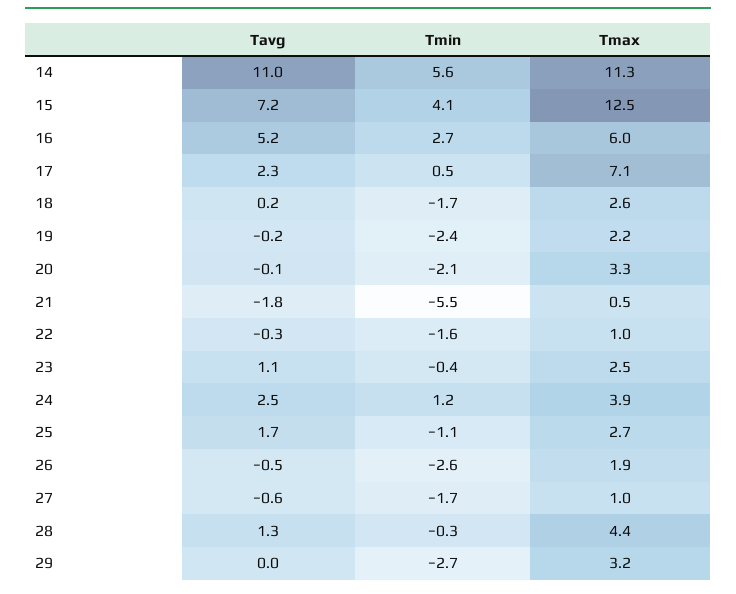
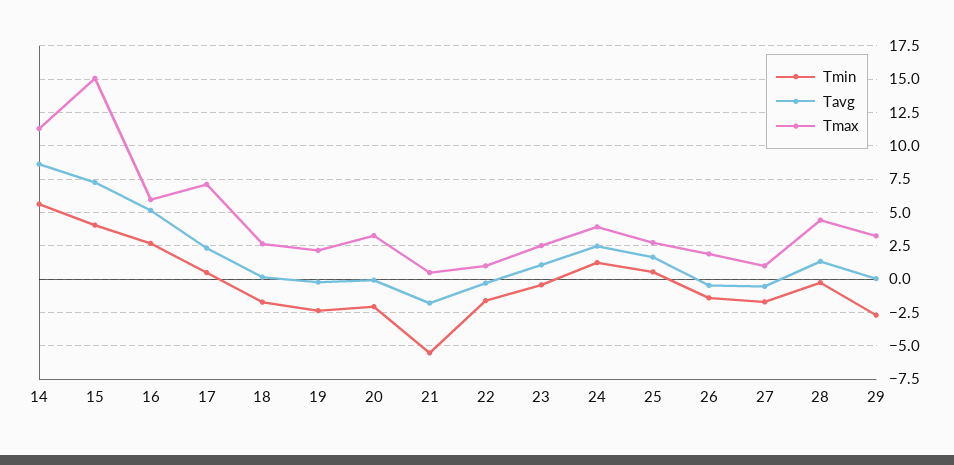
  {
    "Tavg": {
-     "14": 11,
+     "14": 8.5,
      "15": 7.2,
      "16": 5.2,
      "17": 2.3,
      "18": 0.2,
      "19": -0.2,
      "20": -0.1,
      "21": -1.8,
      "22": -0.3,
      "23": 1.1,
      "24": 2.5,
      "25": 1.7,
      "26": -0.5,
      "27": -0.6,
      "28": 1.3,
      "29": 0
    },
    "Tmin": {
      "14": 5.6,
      "15": 4.1,
      "16": 2.7,
      "17": 0.5,
      "18": -1.7,
      "19": -2.4,
      "20": -2.1,
      "21": -5.5,
      "22": -1.6,
      "23": -0.4,
      "24": 1.2,
-     "25": -1.1,
+     "25": 0.5,
-     "26": -2.6,
+     "26": -1.5,
      "27": -1.7,
      "28": -0.3,
      "29": -2.7
    },
    "Tmax": {
      "14": 11.3,
-     "15": 12.5,
+     "15": 15,
      "16": 6,
      "17": 7.1,
      "18": 2.6,
      "19": 2.2,
      "20": 3.3,
      "21": 0.5,
      "22": 1,
      "23": 2.5,
      "24": 3.9,
      "25": 2.7,
      "26": 1.9,
      "27": 1,
      "28": 4.4,
      "29": 3.2
    }
  }

